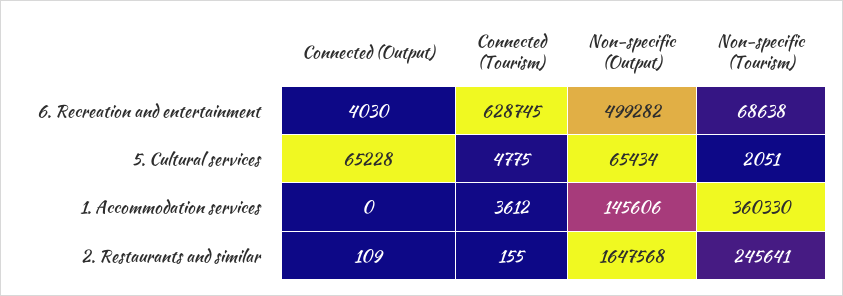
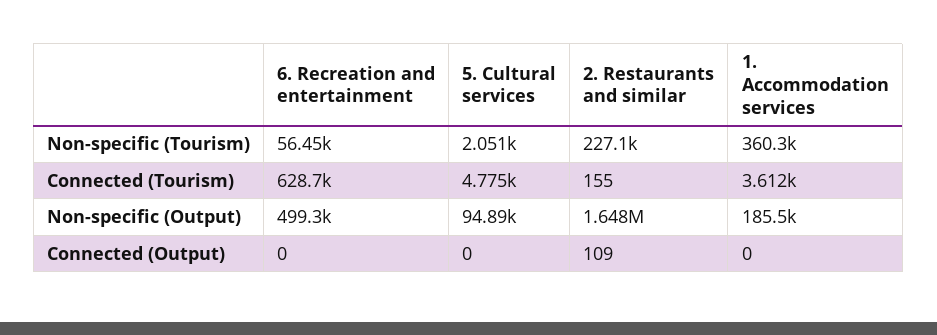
  {
    "Connected (Output)": {
-     "6. Recreation and entertainment": 4030,
+     "6. Recreation and entertainment": 0,
-     "5. Cultural services": 65228,
+     "5. Cultural services": 0,
      "1. Accommodation services": 0,
      "2. Restaurants and similar": 109
    },
    "Connected (Tourism)": {
      "6. Recreation and entertainment": 628745,
      "5. Cultural services": 4775,
      "1. Accommodation services": 3612,
      "2. Restaurants and similar": 155
    },
    "Non-specific (Output)": {
      "6. Recreation and entertainment": 499282,
-     "5. Cultural services": 65434,
+     "5. Cultural services": 94890,
-     "1. Accommodation services": 145606,
+     "1. Accommodation services": 185500,
      "2. Restaurants and similar": 1647568
    },
    "Non-specific (Tourism)": {
-     "6. Recreation and entertainment": 68638,
+     "6. Recreation and entertainment": 56450,
      "5. Cultural services": 2051,
      "1. Accommodation services": 360330,
-     "2. Restaurants and similar": 245641
+     "2. Restaurants and similar": 227100
    }
  }

